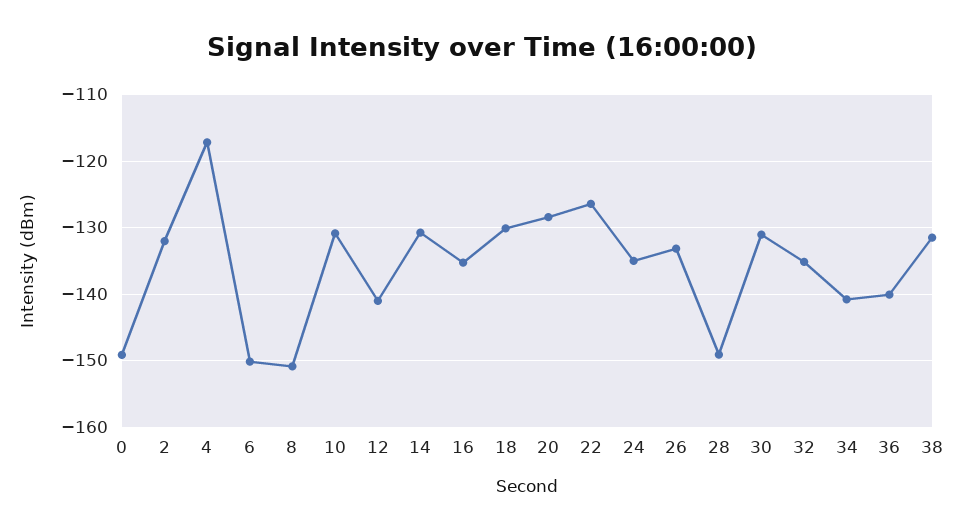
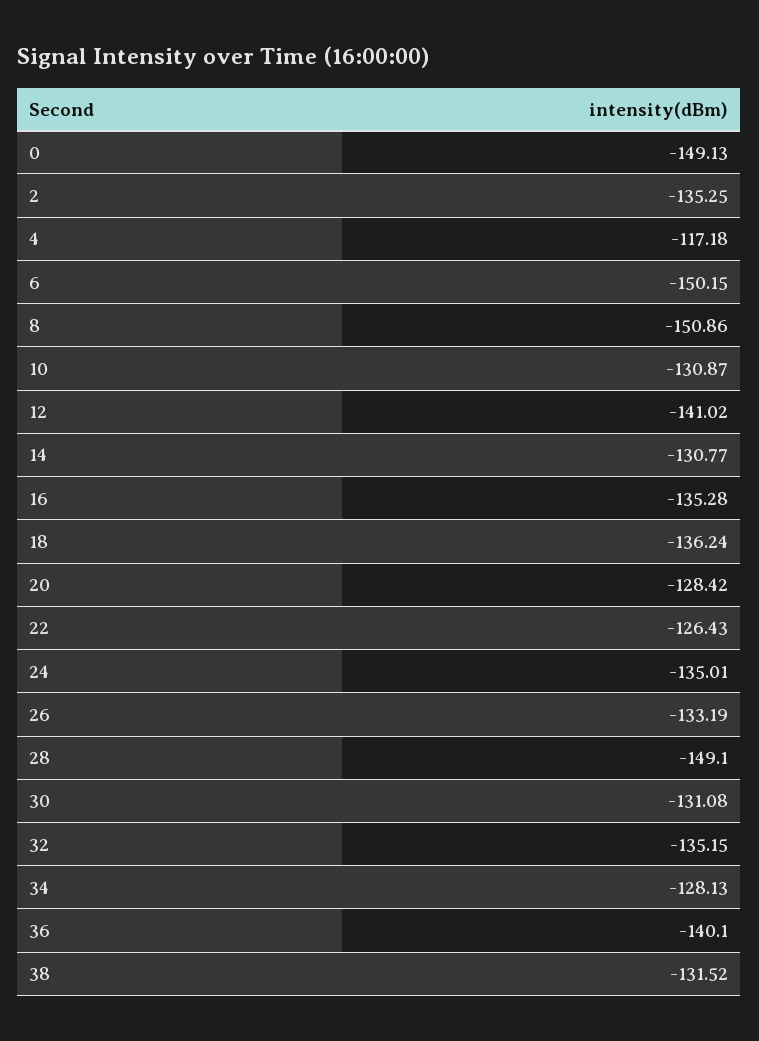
  {
    "0": -149.13,
-   "2": -132,
+   "2": -135.25,
    "4": -117.18,
    "6": -150.15,
    "8": -150.86,
    "10": -130.87,
    "12": -141.02,
    "14": -130.77,
    "16": -135.28,
-   "18": -130,
+   "18": -136.24,
    "20": -128.42,
    "22": -126.43,
    "24": -135.01,
    "26": -133.19,
    "28": -149.1,
    "30": -131.08,
    "32": -135.15,
-   "34": -141,
+   "34": -128.13,
    "36": -140.1,
    "38": -131.52
  }

